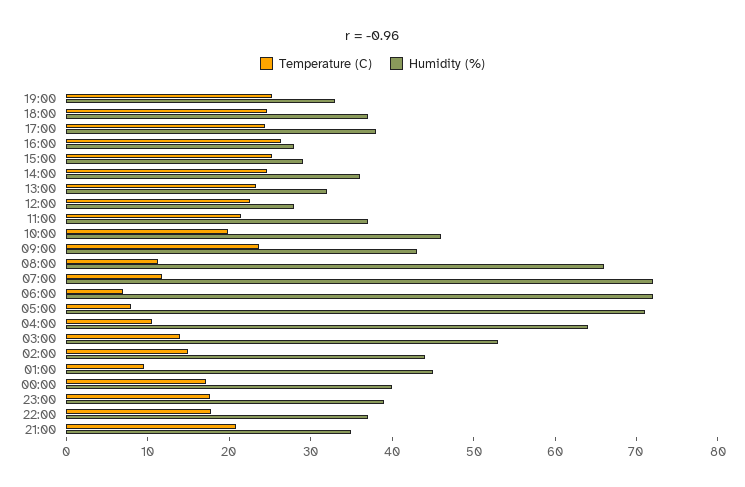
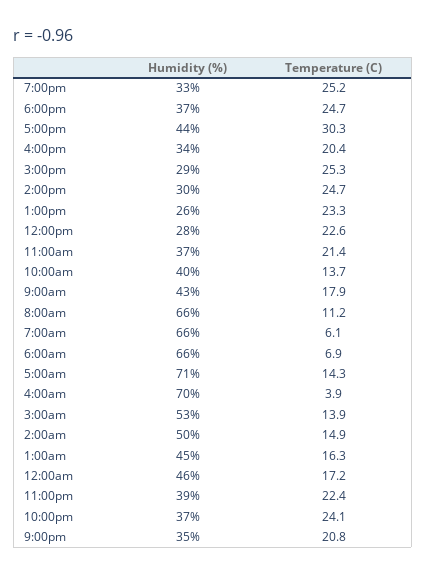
  {
    "Temperature (C)": {
      "19:00": 25.2,
      "18:00": 24.7,
-     "17:00": 24,
+     "17:00": 30.3,
-     "16:00": 26,
+     "16:00": 20.4,
      "15:00": 25.3,
      "14:00": 24.7,
      "13:00": 23.3,
      "12:00": 22.6,
      "11:00": 21.4,
-     "10:00": 20,
+     "10:00": 13.7,
-     "09:00": 24,
+     "09:00": 17.9,
      "08:00": 11.2,
-     "07:00": 12,
+     "07:00": 6.1,
      "06:00": 6.9,
-     "05:00": 8,
+     "05:00": 14.3,
-     "04:00": 10,
+     "04:00": 3.9,
      "03:00": 13.9,
      "02:00": 14.9,
-     "01:00": 10,
+     "01:00": 16.3,
      "00:00": 17.2,
-     "23:00": 18,
+     "23:00": 22.4,
-     "22:00": 18,
+     "22:00": 24.1,
      "21:00": 20.8
    },
    "Humidity (%)": {
      "19:00": 33,
      "18:00": 37,
-     "17:00": 38,
+     "17:00": 44,
-     "16:00": 28,
+     "16:00": 34,
      "15:00": 29,
-     "14:00": 36,
+     "14:00": 30,
-     "13:00": 32,
+     "13:00": 26,
      "12:00": 28,
      "11:00": 37,
-     "10:00": 46,
+     "10:00": 40,
      "09:00": 43,
      "08:00": 66,
-     "07:00": 72,
+     "07:00": 66,
-     "06:00": 72,
+     "06:00": 66,
      "05:00": 71,
-     "04:00": 64,
+     "04:00": 70,
      "03:00": 53,
-     "02:00": 44,
+     "02:00": 50,
      "01:00": 45,
-     "00:00": 40,
+     "00:00": 46,
      "23:00": 39,
      "22:00": 37,
      "21:00": 35
    }
  }

